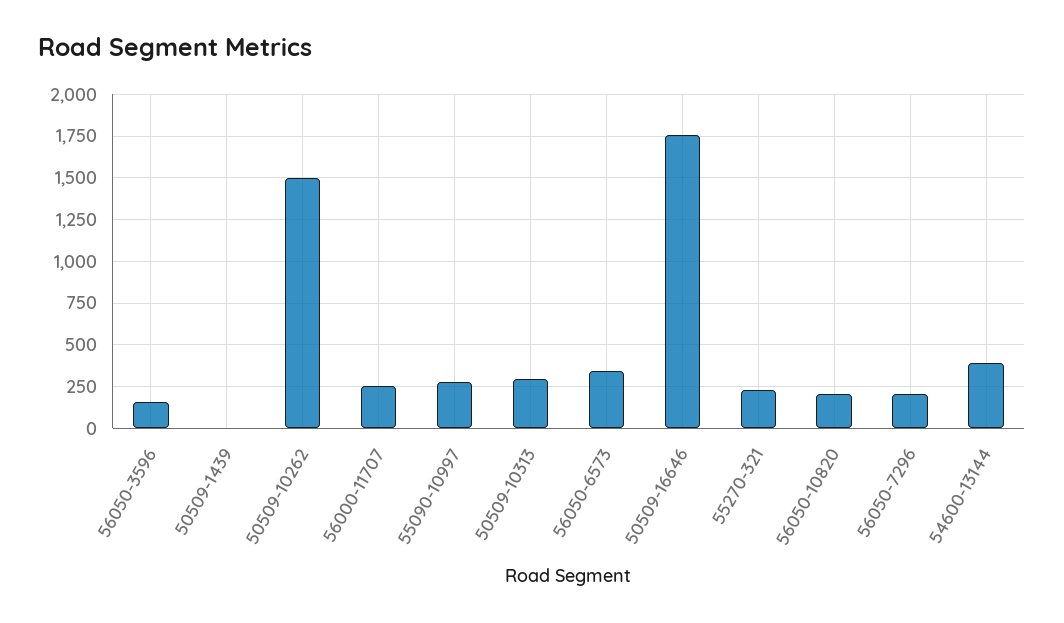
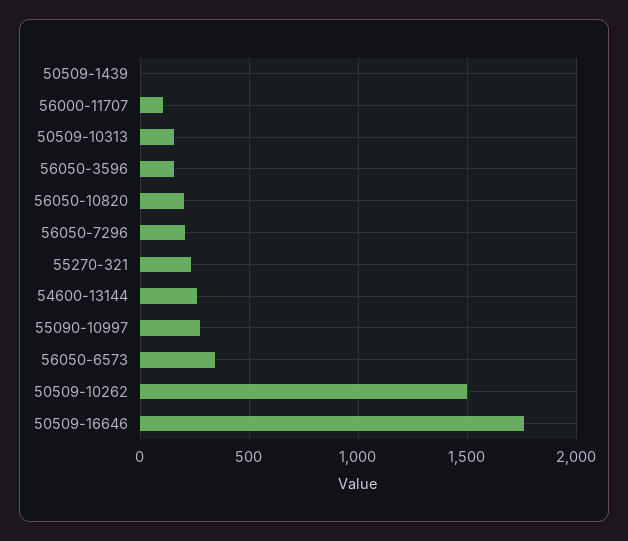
  {
    "56050-3596": 150,
    "50509-1439": 0,
    "50509-10262": 1500,
-   "56000-11707": 250,
+   "56000-11707": 100,
    "55090-10997": 300,
-   "50509-10313": 300,
+   "50509-10313": 150,
    "56050-6573": 350,
    "50509-16646": 1750,
    "55270-321": 250,
    "56050-10820": 200,
    "56050-7296": 200,
-   "54600-13144": 400
+   "54600-13144": 250
  }

